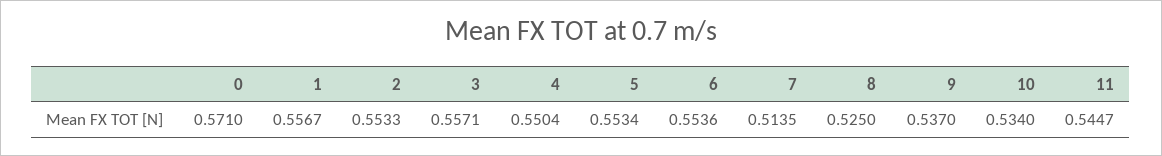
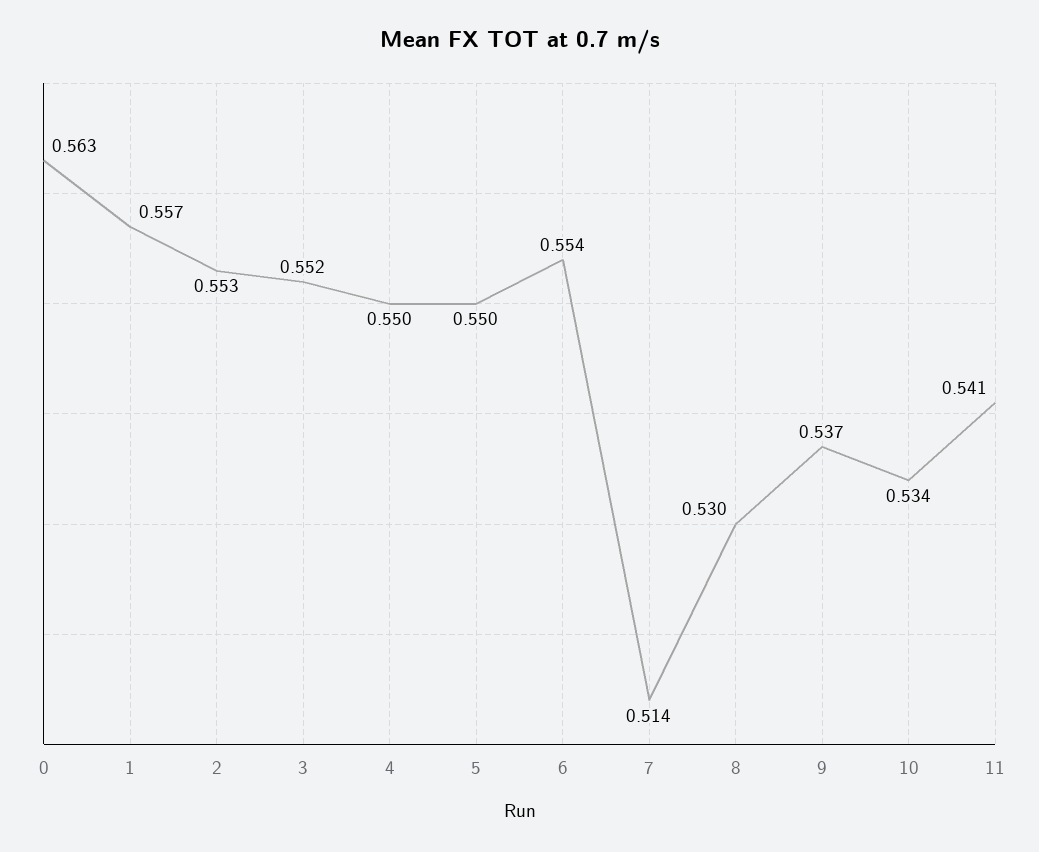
  {
-   "0": 0.571,
+   "0": 0.563,
    "1": 0.5567,
    "2": 0.5533,
-   "3": 0.5571,
+   "3": 0.552,
    "4": 0.5504,
-   "5": 0.5534,
+   "5": 0.55,
    "6": 0.5536,
    "7": 0.5135,
-   "8": 0.525,
+   "8": 0.53,
    "9": 0.537,
    "10": 0.534,
-   "11": 0.5447
+   "11": 0.541
  }

